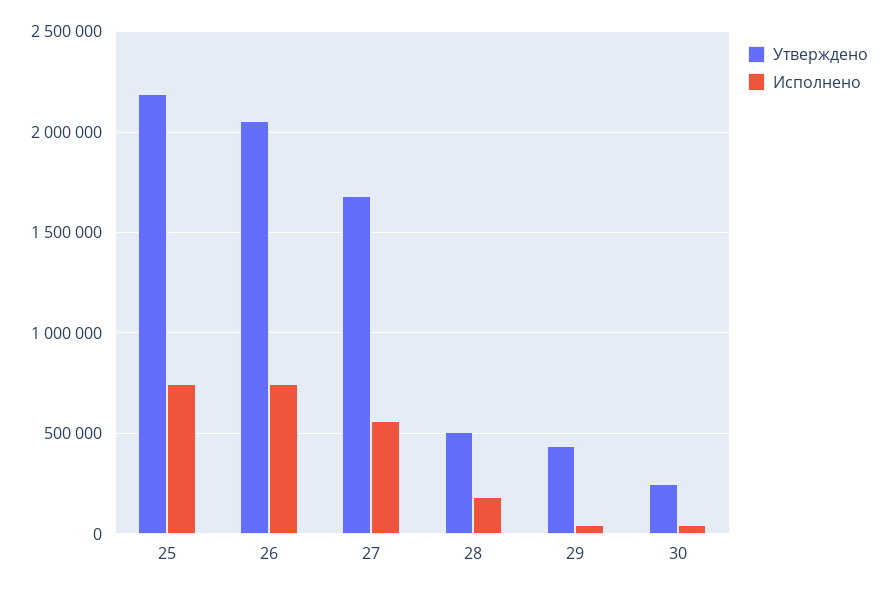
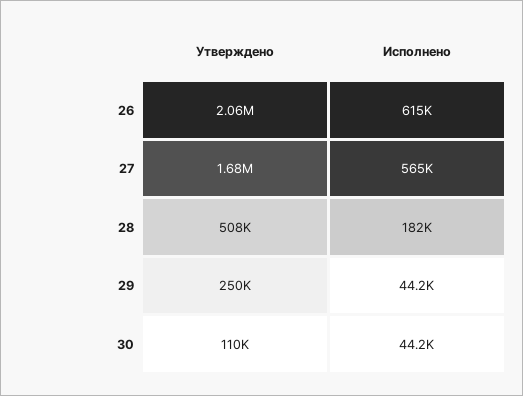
  {
    "Утверждено": {
-     "25": 2200000,
      "26": 2060000,
      "27": 1680000,
      "28": 508000,
-     "29": 450000,
+     "29": 250000,
-     "30": 250000
+     "30": 110000
    },
    "Исполнено": {
-     "25": 750000,
-     "26": 750000,
+     "26": 615000,
      "27": 565000,
      "28": 182000,
      "29": 44200,
      "30": 44200
    }
  }

